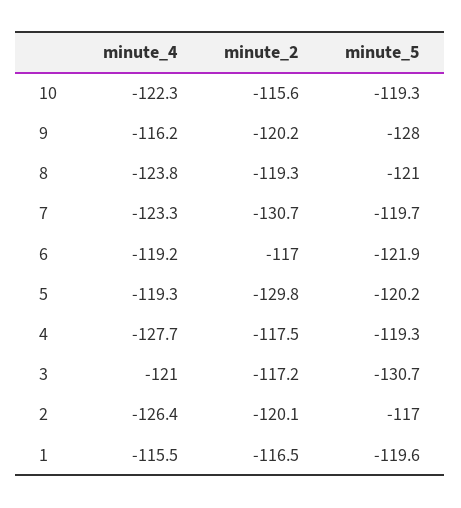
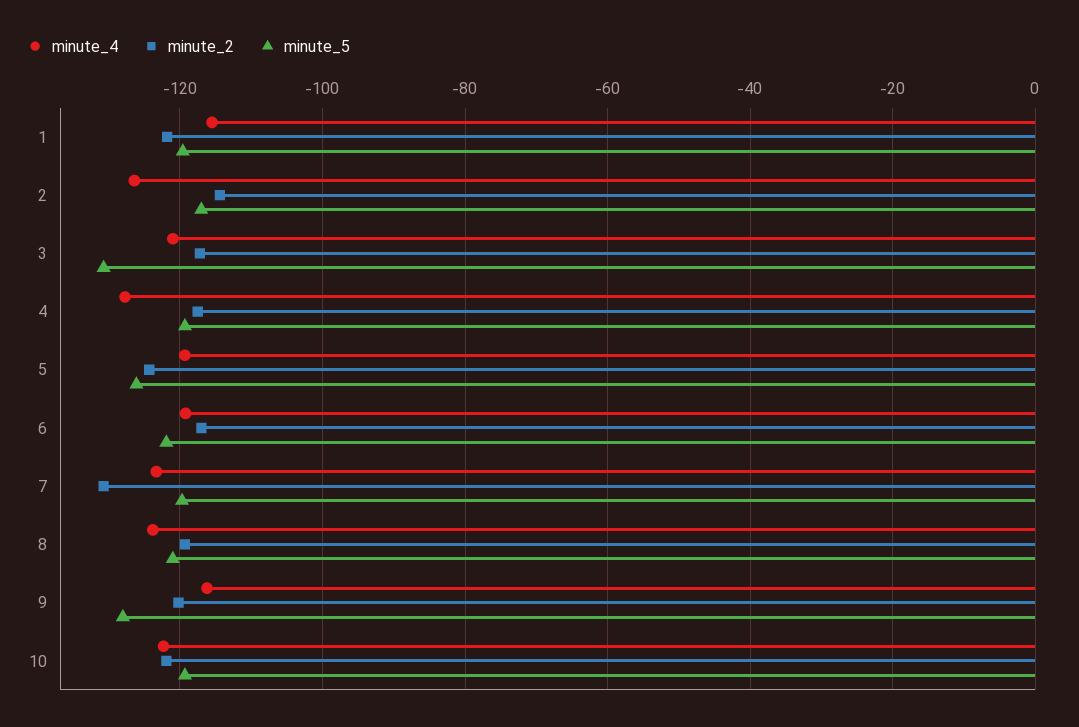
  {
    "minute_4": {
      "10": -122.3,
      "9": -116.2,
      "8": -123.8,
      "7": -123.3,
      "6": -119.2,
      "5": -119.3,
      "4": -127.7,
      "3": -121,
      "2": -126.4,
      "1": -115.5
    },
    "minute_2": {
-     "10": -115.6,
+     "10": -122,
      "9": -120.2,
      "8": -119.3,
      "7": -130.7,
      "6": -117,
-     "5": -129.8,
+     "5": -124,
      "4": -117.5,
      "3": -117.2,
-     "2": -120.1,
+     "2": -114,
-     "1": -116.5
+     "1": -122
    },
    "minute_5": {
      "10": -119.3,
      "9": -128,
      "8": -121,
      "7": -119.7,
      "6": -121.9,
-     "5": -120.2,
+     "5": -126,
      "4": -119.3,
      "3": -130.7,
      "2": -117,
      "1": -119.6
    }
  }

